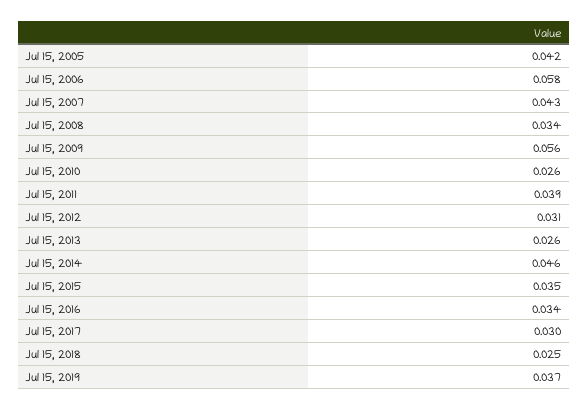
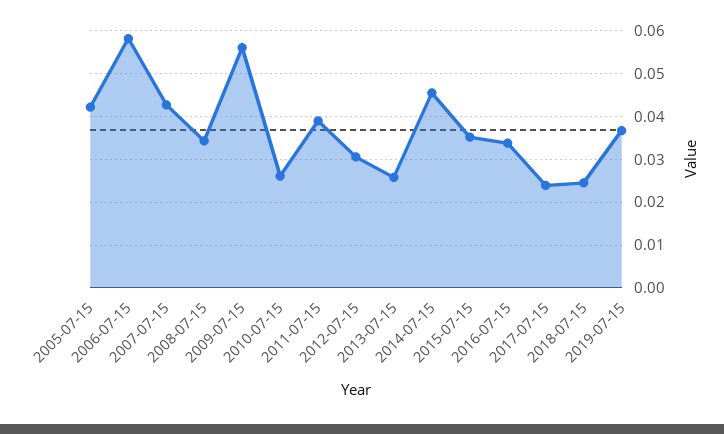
  {
    "Jul 15, 2005": 0.042,
    "Jul 15, 2006": 0.058,
    "Jul 15, 2007": 0.043,
    "Jul 15, 2008": 0.034,
    "Jul 15, 2009": 0.056,
    "Jul 15, 2010": 0.026,
    "Jul 15, 2011": 0.039,
    "Jul 15, 2012": 0.031,
    "Jul 15, 2013": 0.026,
    "Jul 15, 2014": 0.046,
    "Jul 15, 2015": 0.035,
    "Jul 15, 2016": 0.034,
-   "Jul 15, 2017": 0.03,
+   "Jul 15, 2017": 0.024,
    "Jul 15, 2018": 0.025,
    "Jul 15, 2019": 0.037
  }

